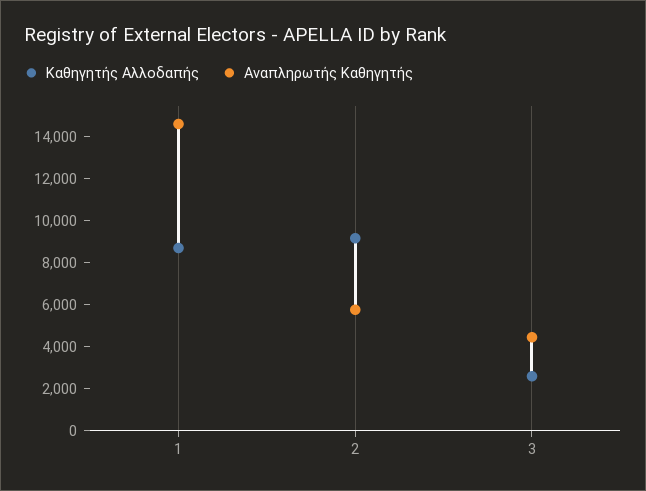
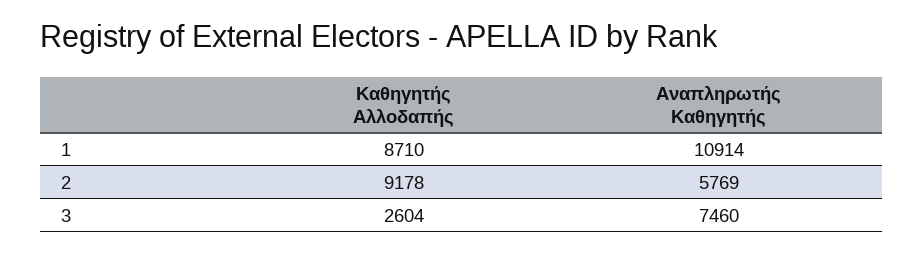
  {
    "Καθηγητής Αλλοδαπής": {
      "1": 8710,
      "2": 9178,
      "3": 2604
    },
    "Αναπληρωτής Καθηγητής": {
-     "1": 14500,
+     "1": 10914,
      "2": 5769,
-     "3": 4500
+     "3": 7460
    }
  }

